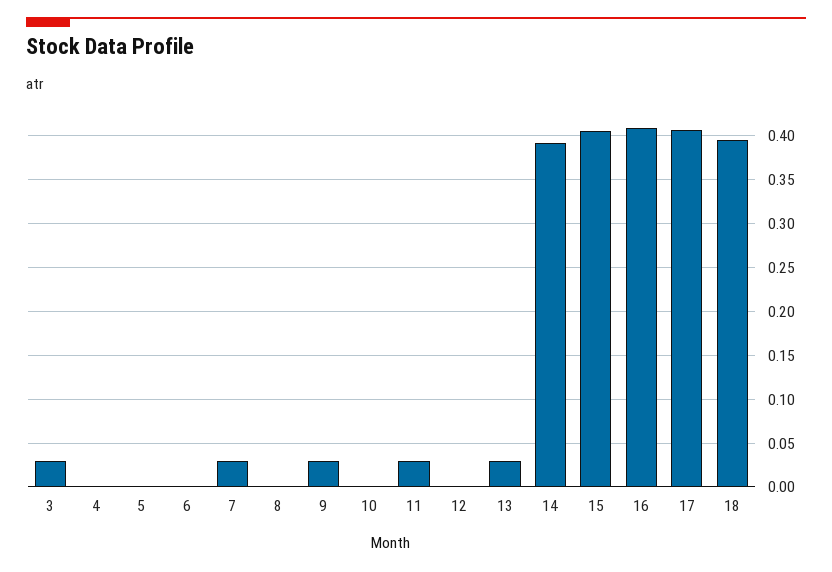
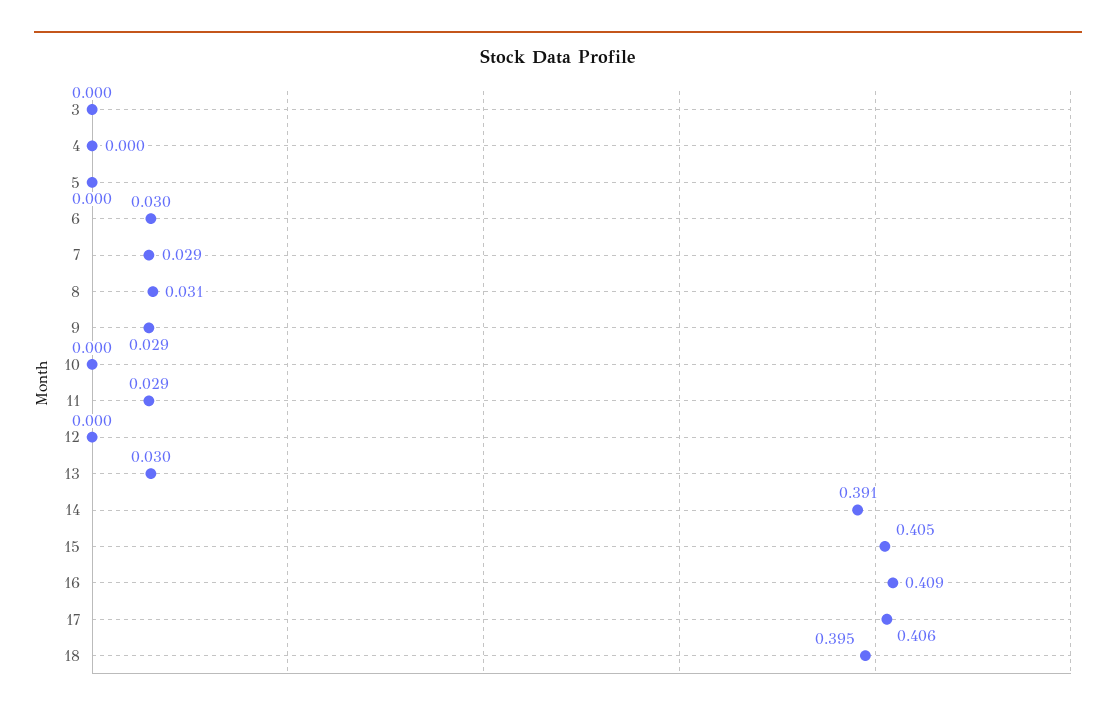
  {
-   "3": 0.03,
+   "3": 0,
    "4": 0,
    "5": 0,
-   "6": 0,
+   "6": 0.03,
    "7": 0.029,
-   "8": 0,
+   "8": 0.031,
    "9": 0.029,
    "10": 0,
    "11": 0.029,
    "12": 0,
    "13": 0.03,
    "14": 0.391,
    "15": 0.405,
    "16": 0.409,
    "17": 0.406,
    "18": 0.395
  }

